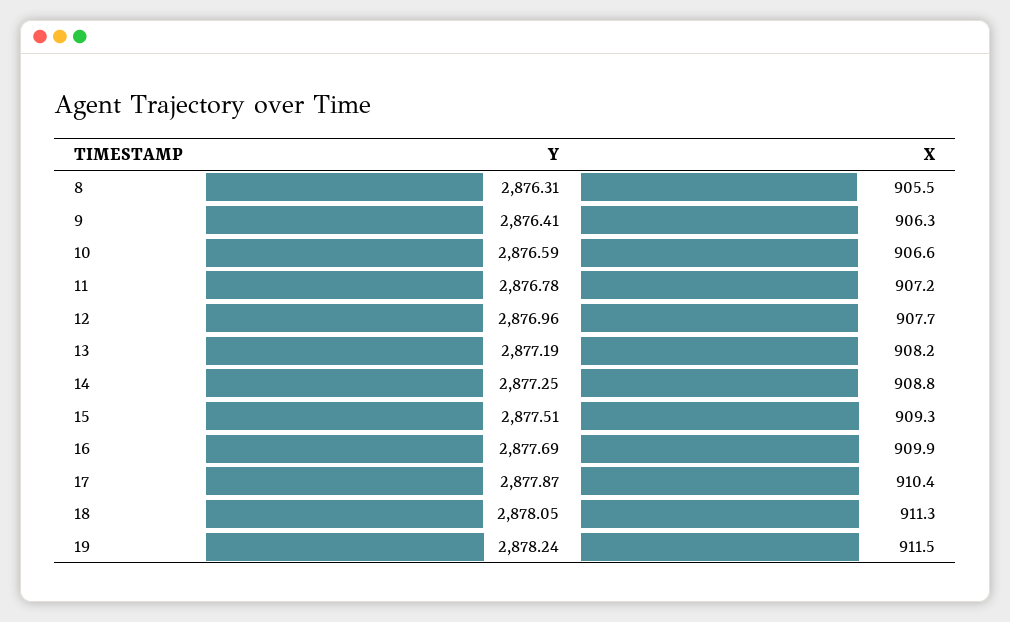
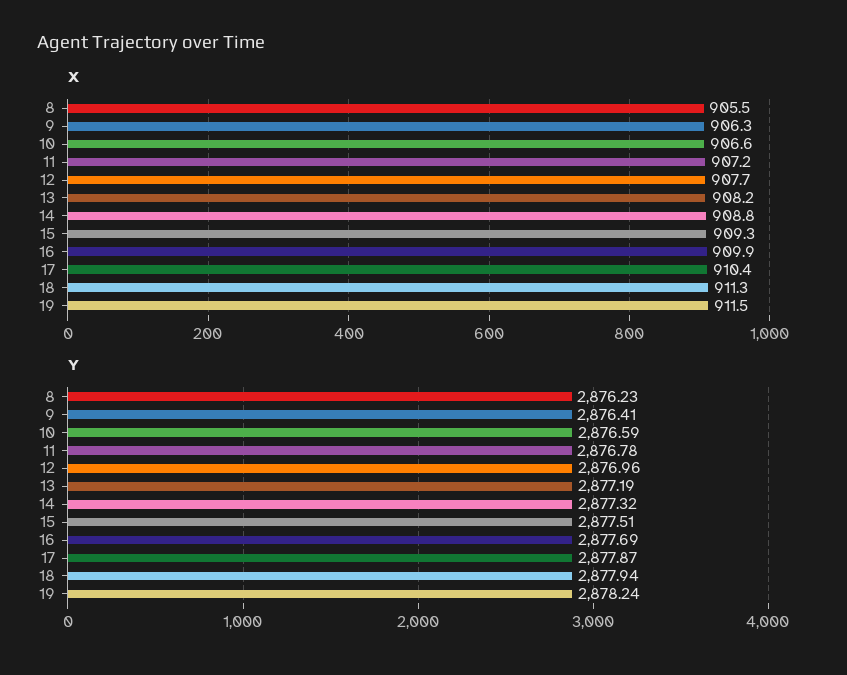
  {
    "Y": {
-     "8": 2876.31,
+     "8": 2876.23,
      "9": 2876.41,
      "10": 2876.59,
      "11": 2876.78,
      "12": 2876.96,
      "13": 2877.19,
-     "14": 2877.25,
+     "14": 2877.32,
      "15": 2877.51,
      "16": 2877.69,
      "17": 2877.87,
-     "18": 2878.05,
+     "18": 2877.94,
      "19": 2878.24
    },
    "X": {
      "8": 905.5,
      "9": 906.3,
      "10": 906.6,
      "11": 907.2,
      "12": 907.7,
      "13": 908.2,
      "14": 908.8,
      "15": 909.3,
      "16": 909.9,
      "17": 910.4,
      "18": 911.3,
      "19": 911.5
    }
  }

